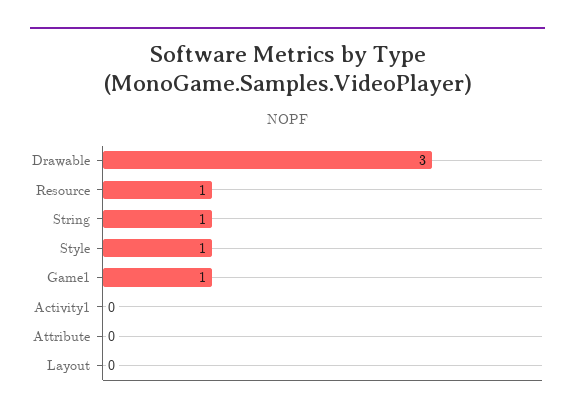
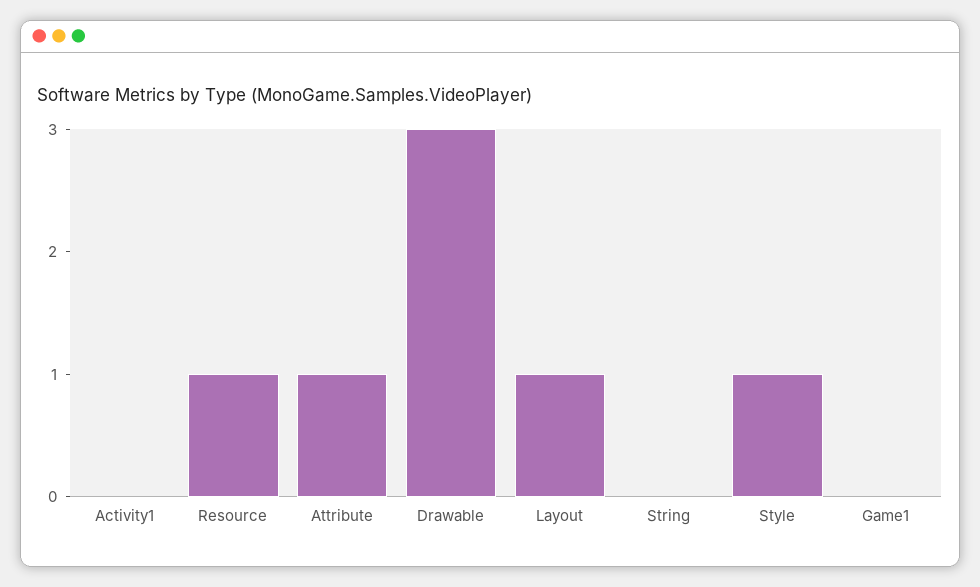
  {
    "Drawable": 3,
    "Resource": 1,
-   "String": 1,
+   "String": 0,
    "Style": 1,
-   "Game1": 1,
+   "Game1": 0,
    "Activity1": 0,
-   "Attribute": 0,
+   "Attribute": 1,
-   "Layout": 0
+   "Layout": 1
  }

